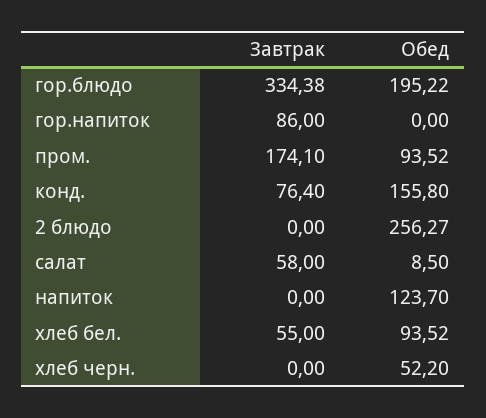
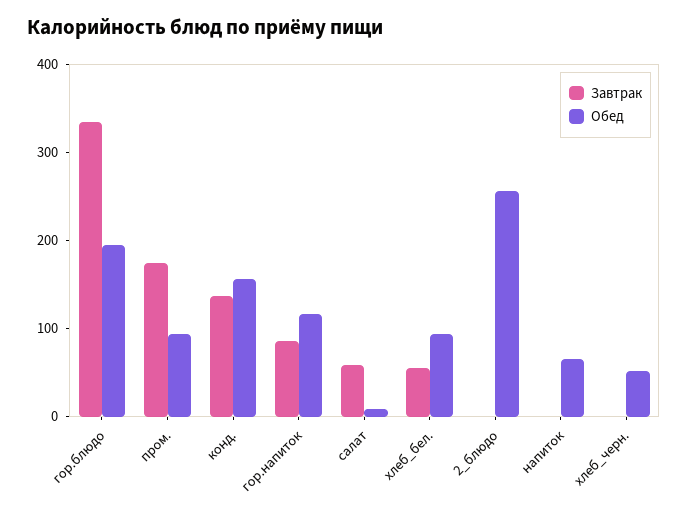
  {
    "Завтрак": {
      "гор.блюдо": 334.38,
      "гор.напиток": 86,
      "пром.": 174.1,
-     "конд.": 76.4,
+     "конд.": 140,
      "2 блюдо": 0,
      "салат": 58,
      "напиток": 0,
      "хлеб бел.": 55,
      "хлеб черн.": 0
    },
    "Обед": {
      "гор.блюдо": 195.22,
-     "гор.напиток": 0,
+     "гор.напиток": 120,
      "пром.": 93.52,
      "конд.": 155.8,
      "2 блюдо": 256.27,
      "салат": 8.5,
-     "напиток": 123.7,
+     "напиток": 60,
      "хлеб бел.": 93.52,
      "хлеб черн.": 52.2
    }
  }

